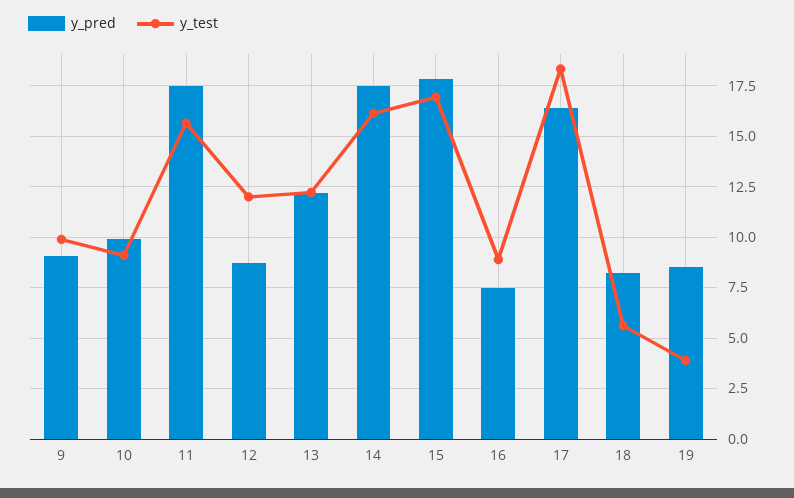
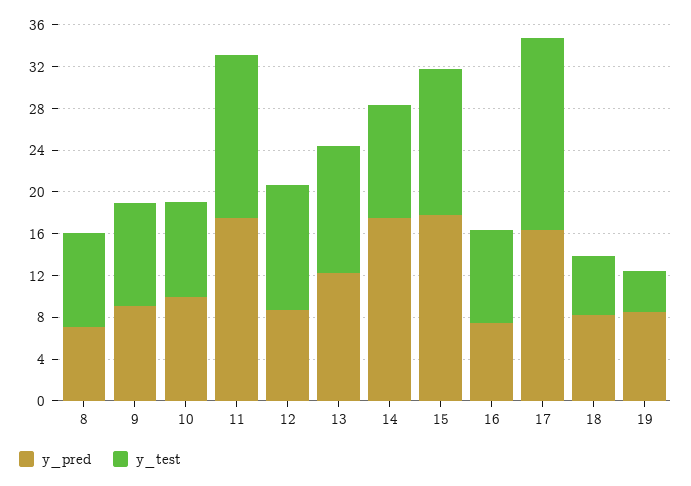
  {
    "y_pred": {
      "9": 9,
      "10": 10,
      "11": 17.5,
      "12": 8.5,
      "13": 12,
      "14": 17.5,
      "15": 18,
      "16": 7.5,
      "17": 16.5,
      "18": 8,
-     "19": 8.5
+     "19": 8.5,
+     "8": 7
    },
    "y_test": {
      "9": 10,
      "10": 9,
      "11": 15.5,
      "12": 12,
      "13": 12,
-     "14": 16,
+     "14": 11,
-     "15": 17,
+     "15": 14,
      "16": 9,
      "17": 18.5,
      "18": 5.5,
-     "19": 4
+     "19": 4,
+     "8": 9
    }
  }

